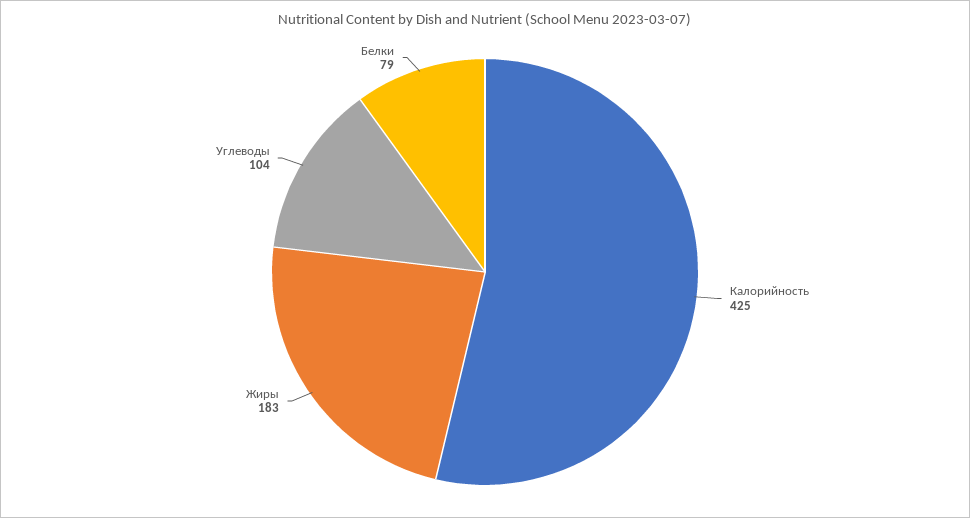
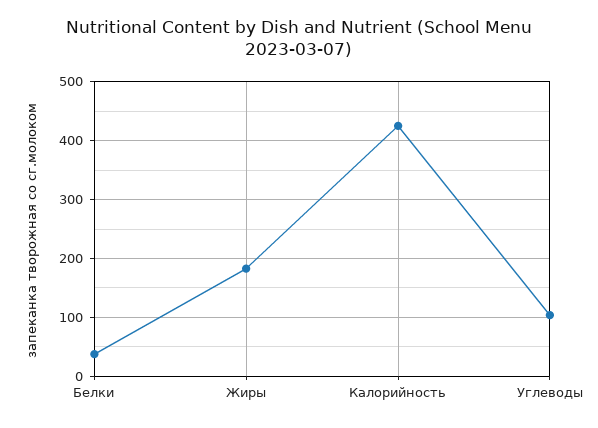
  {
    "Калорийность": 425,
    "Жиры": 183,
    "Углеводы": 104,
-   "Белки": 79
+   "Белки": 40
  }

